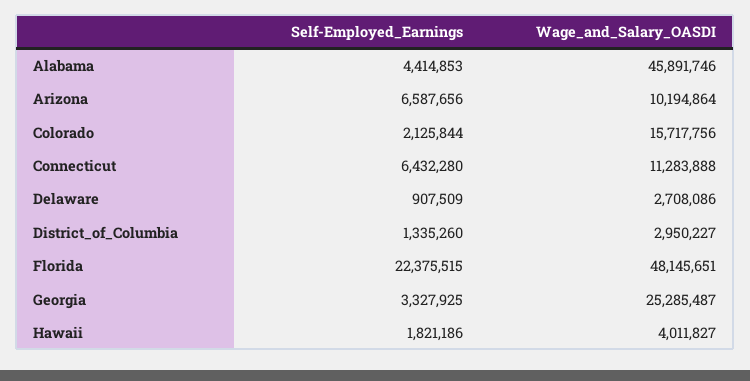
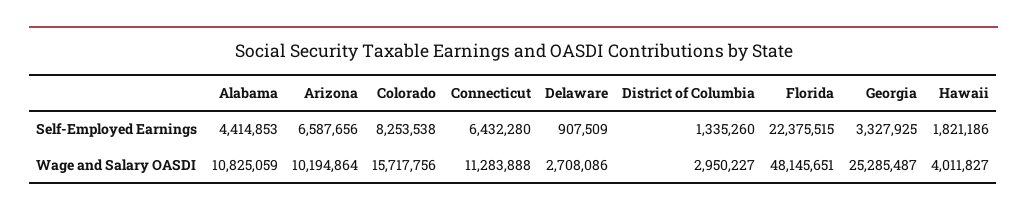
  {
    "Self-Employed_Earnings": {
      "Alabama": 4414853,
      "Arizona": 6587656,
-     "Colorado": 2125844,
+     "Colorado": 8253538,
      "Connecticut": 6432280,
      "Delaware": 907509,
      "District_of_Columbia": 1335260,
      "Florida": 22375515,
      "Georgia": 3327925,
      "Hawaii": 1821186
    },
    "Wage_and_Salary_OASDI": {
-     "Alabama": 45891746,
+     "Alabama": 10825059,
      "Arizona": 10194864,
      "Colorado": 15717756,
      "Connecticut": 11283888,
      "Delaware": 2708086,
      "District_of_Columbia": 2950227,
      "Florida": 48145651,
      "Georgia": 25285487,
      "Hawaii": 4011827
    }
  }

